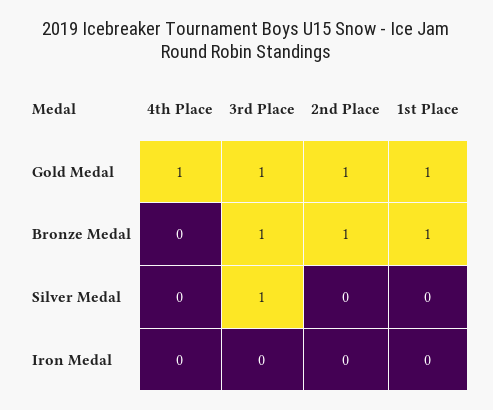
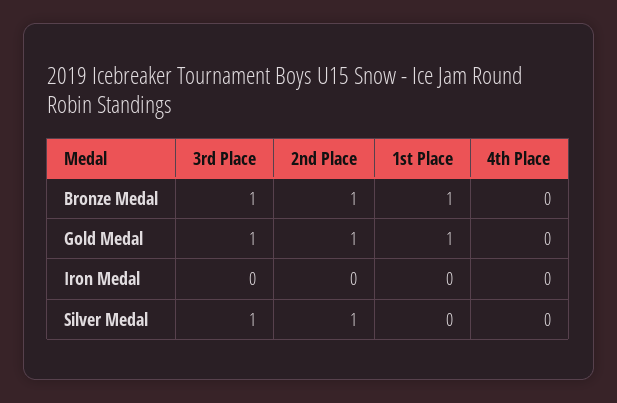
  {
    "4th Place": {
-     "Gold Medal": 1,
+     "Gold Medal": 0,
      "Bronze Medal": 0,
      "Silver Medal": 0,
      "Iron Medal": 0
    },
    "3rd Place": {
      "Gold Medal": 1,
      "Bronze Medal": 1,
      "Silver Medal": 1,
      "Iron Medal": 0
    },
    "2nd Place": {
      "Gold Medal": 1,
      "Bronze Medal": 1,
-     "Silver Medal": 0,
+     "Silver Medal": 1,
      "Iron Medal": 0
    },
    "1st Place": {
      "Gold Medal": 1,
      "Bronze Medal": 1,
      "Silver Medal": 0,
      "Iron Medal": 0
    }
  }

